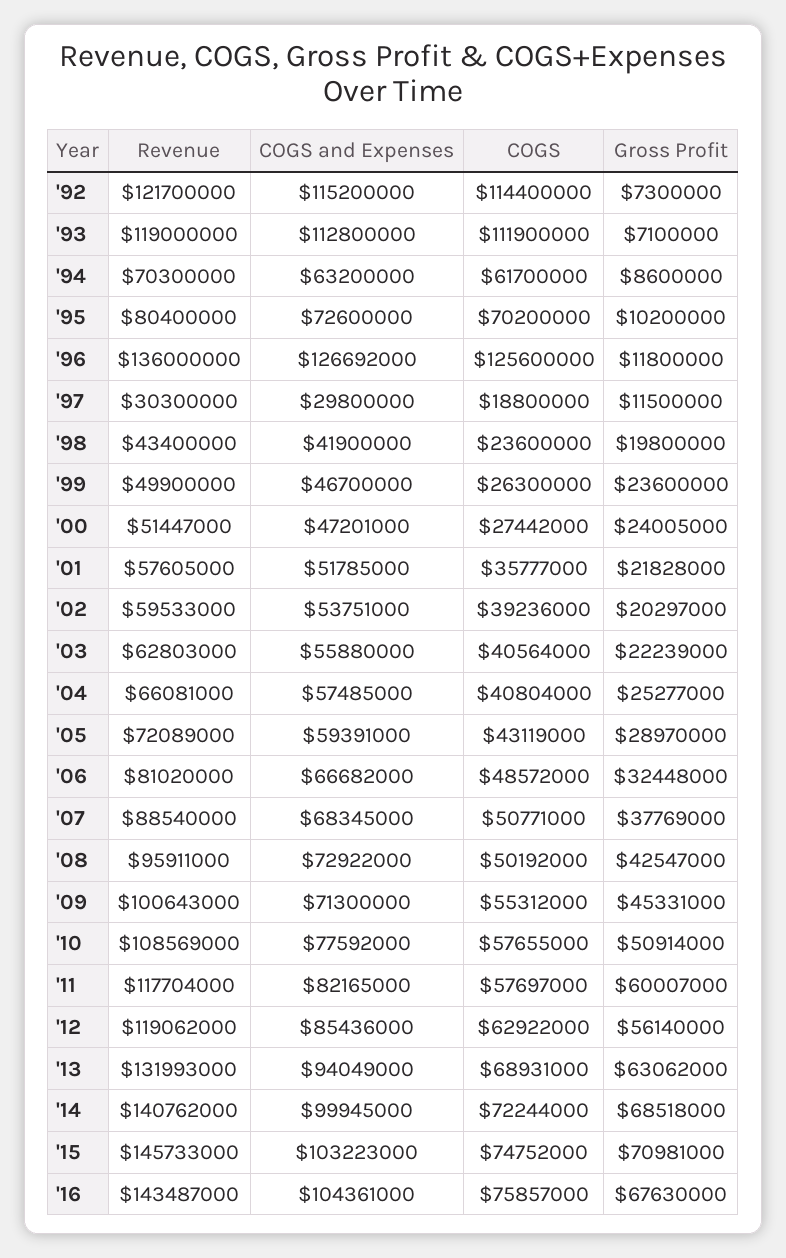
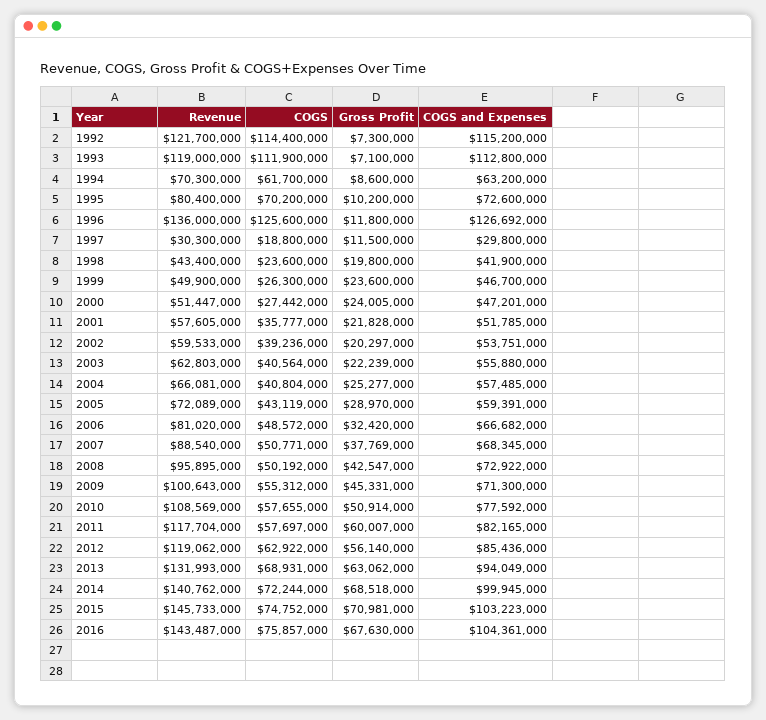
  {
    "Revenue": {
      "'92": 121700000,
      "'93": 119000000,
      "'94": 70300000,
      "'95": 80400000,
      "'96": 136000000,
      "'97": 30300000,
      "'98": 43400000,
      "'99": 49900000,
      "'00": 51447000,
      "'01": 57605000,
      "'02": 59533000,
      "'03": 62803000,
      "'04": 66081000,
      "'05": 72089000,
      "'06": 81020000,
      "'07": 88540000,
-     "'08": 95911000,
+     "'08": 95895000,
      "'09": 100643000,
      "'10": 108569000,
      "'11": 117704000,
      "'12": 119062000,
      "'13": 131993000,
      "'14": 140762000,
      "'15": 145733000,
      "'16": 143487000
    },
    "COGS and Expenses": {
      "'92": 115200000,
      "'93": 112800000,
      "'94": 63200000,
      "'95": 72600000,
      "'96": 126692000,
      "'97": 29800000,
      "'98": 41900000,
      "'99": 46700000,
      "'00": 47201000,
      "'01": 51785000,
      "'02": 53751000,
      "'03": 55880000,
      "'04": 57485000,
      "'05": 59391000,
      "'06": 66682000,
      "'07": 68345000,
      "'08": 72922000,
      "'09": 71300000,
      "'10": 77592000,
      "'11": 82165000,
      "'12": 85436000,
      "'13": 94049000,
      "'14": 99945000,
      "'15": 103223000,
      "'16": 104361000
    },
    "COGS": {
      "'92": 114400000,
      "'93": 111900000,
      "'94": 61700000,
      "'95": 70200000,
      "'96": 125600000,
      "'97": 18800000,
      "'98": 23600000,
      "'99": 26300000,
      "'00": 27442000,
      "'01": 35777000,
      "'02": 39236000,
      "'03": 40564000,
      "'04": 40804000,
      "'05": 43119000,
      "'06": 48572000,
      "'07": 50771000,
      "'08": 50192000,
      "'09": 55312000,
      "'10": 57655000,
      "'11": 57697000,
      "'12": 62922000,
      "'13": 68931000,
      "'14": 72244000,
      "'15": 74752000,
      "'16": 75857000
    },
    "Gross Profit": {
      "'92": 7300000,
      "'93": 7100000,
      "'94": 8600000,
      "'95": 10200000,
      "'96": 11800000,
      "'97": 11500000,
      "'98": 19800000,
      "'99": 23600000,
      "'00": 24005000,
      "'01": 21828000,
      "'02": 20297000,
      "'03": 22239000,
      "'04": 25277000,
      "'05": 28970000,
-     "'06": 32448000,
+     "'06": 32420000,
      "'07": 37769000,
      "'08": 42547000,
      "'09": 45331000,
      "'10": 50914000,
      "'11": 60007000,
      "'12": 56140000,
      "'13": 63062000,
      "'14": 68518000,
      "'15": 70981000,
      "'16": 67630000
    }
  }

